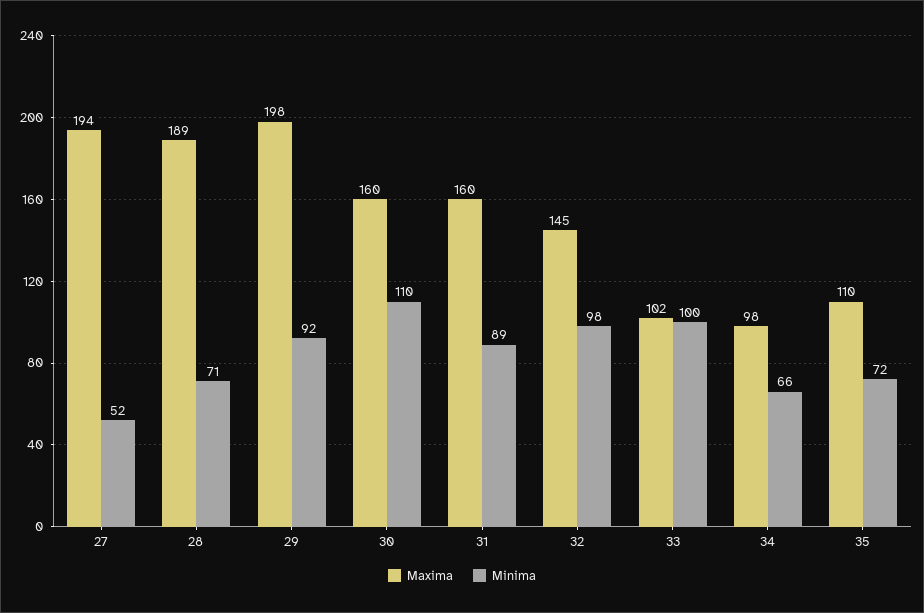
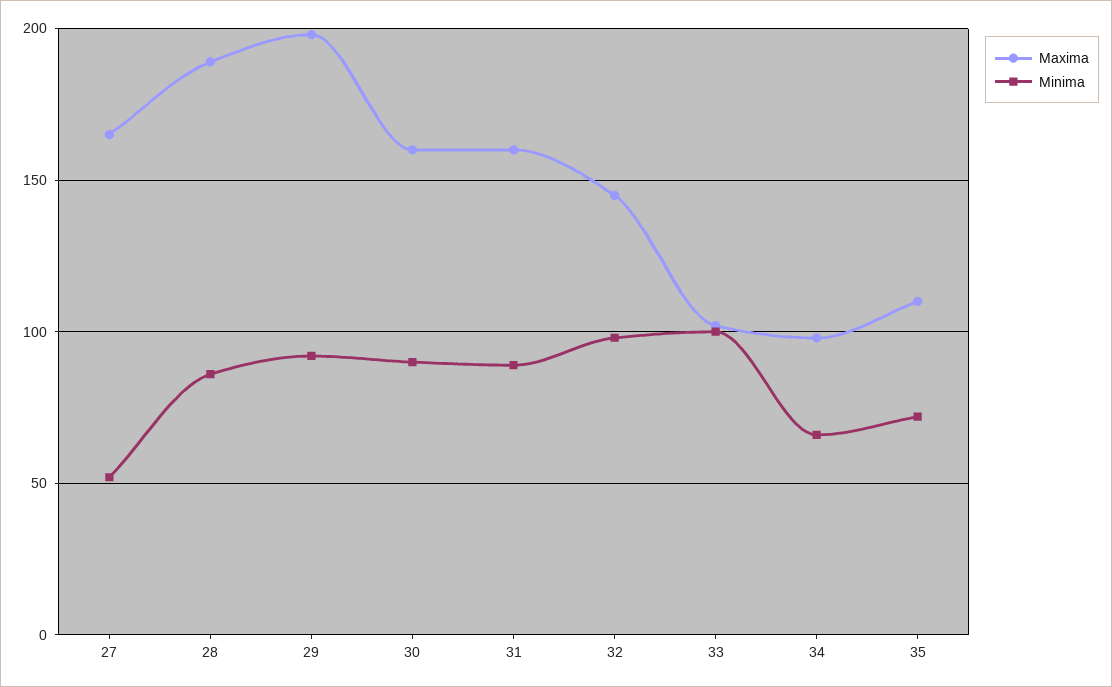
  {
    "Maxima": {
-     "27": 194,
+     "27": 165,
      "28": 189,
      "29": 198,
      "30": 160,
      "31": 160,
      "32": 145,
      "33": 102,
      "34": 98,
      "35": 110
    },
    "Minima": {
      "27": 52,
-     "28": 71,
+     "28": 85,
      "29": 92,
-     "30": 110,
+     "30": 90,
      "31": 89,
      "32": 98,
      "33": 100,
      "34": 66,
      "35": 72
    }
  }

